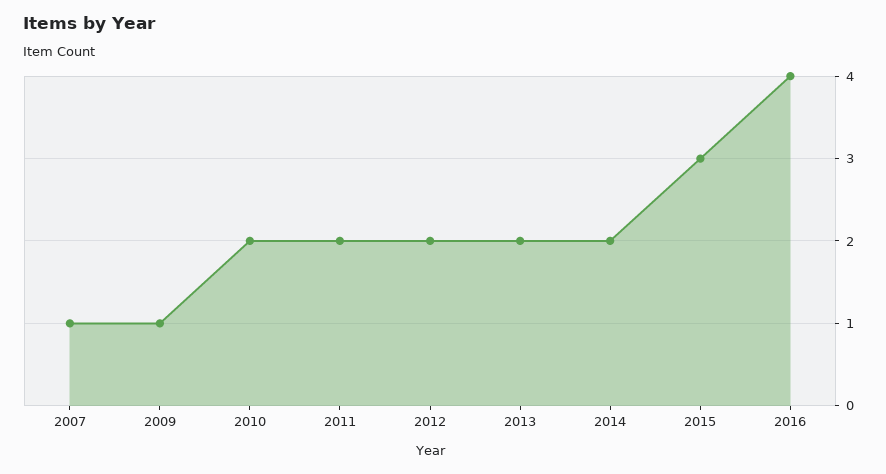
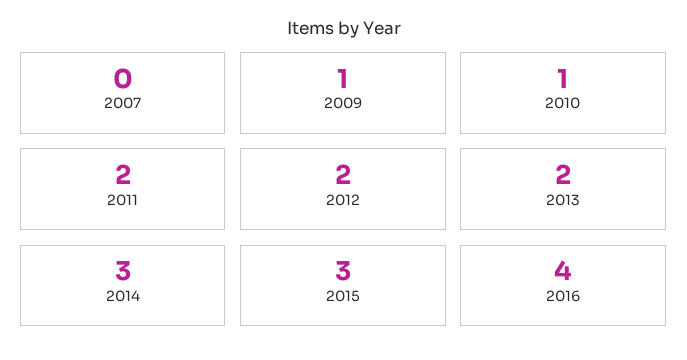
  {
-   "2007": 1,
+   "2007": 0,
    "2009": 1,
-   "2010": 2,
+   "2010": 1,
    "2011": 2,
    "2012": 2,
    "2013": 2,
-   "2014": 2,
+   "2014": 3,
    "2015": 3,
    "2016": 4
  }

